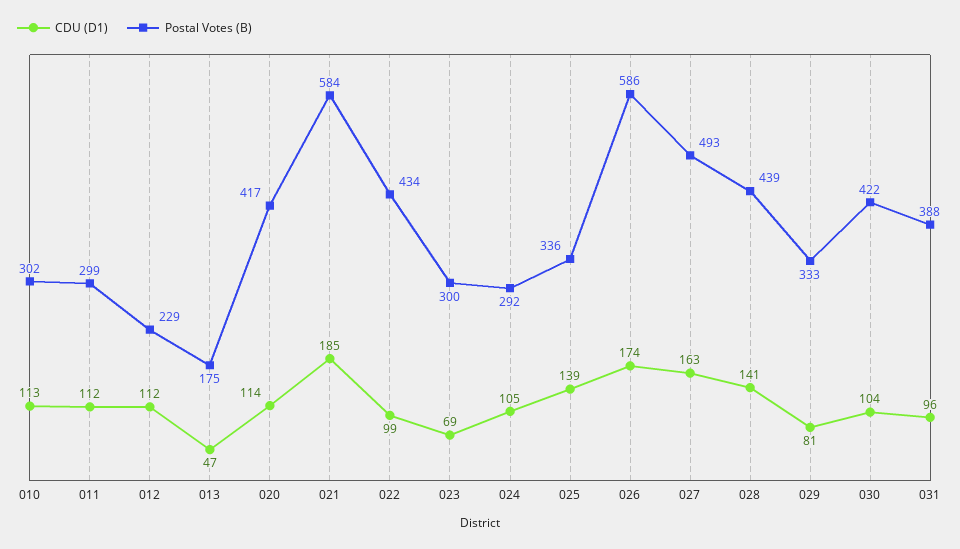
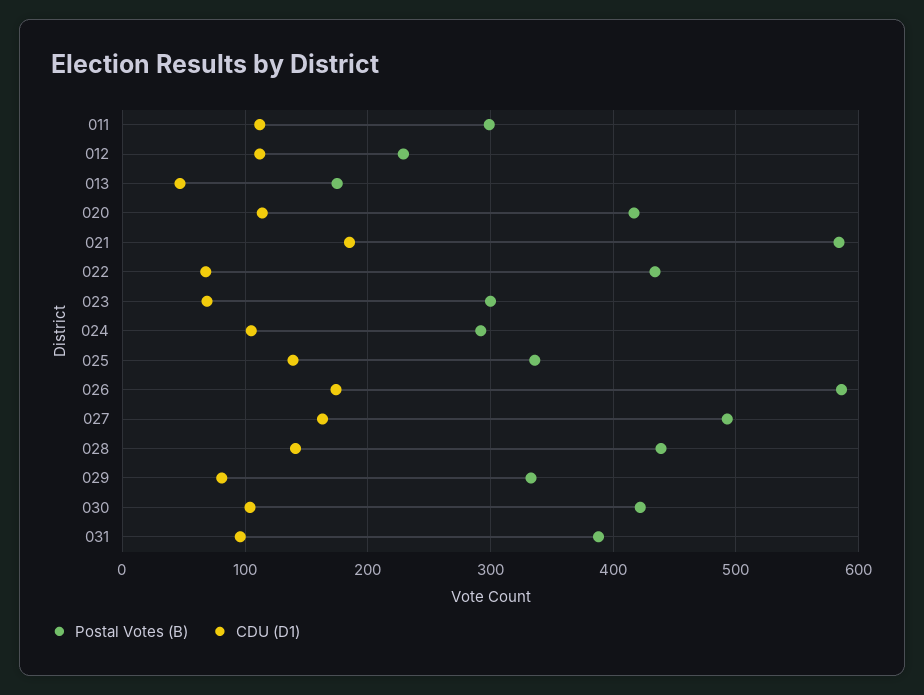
  {
    "CDU (D1)": {
-     "010": 113,
      "011": 112,
      "012": 112,
      "013": 47,
      "020": 114,
      "021": 185,
-     "022": 99,
+     "022": 70,
      "023": 69,
      "024": 105,
      "025": 139,
      "026": 174,
      "027": 163,
      "028": 141,
      "029": 81,
      "030": 104,
      "031": 96
    },
    "Postal Votes (B)": {
-     "010": 302,
      "011": 299,
      "012": 229,
      "013": 175,
      "020": 417,
      "021": 584,
      "022": 434,
      "023": 300,
      "024": 292,
      "025": 336,
      "026": 586,
      "027": 493,
      "028": 439,
      "029": 333,
      "030": 422,
      "031": 388
    }
  }

